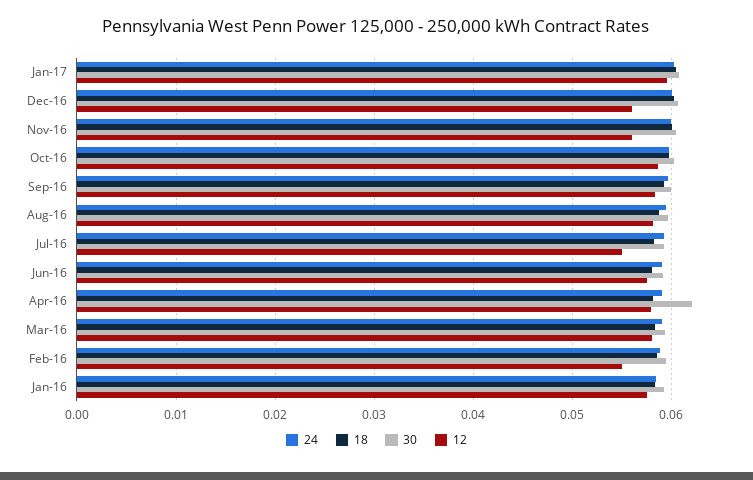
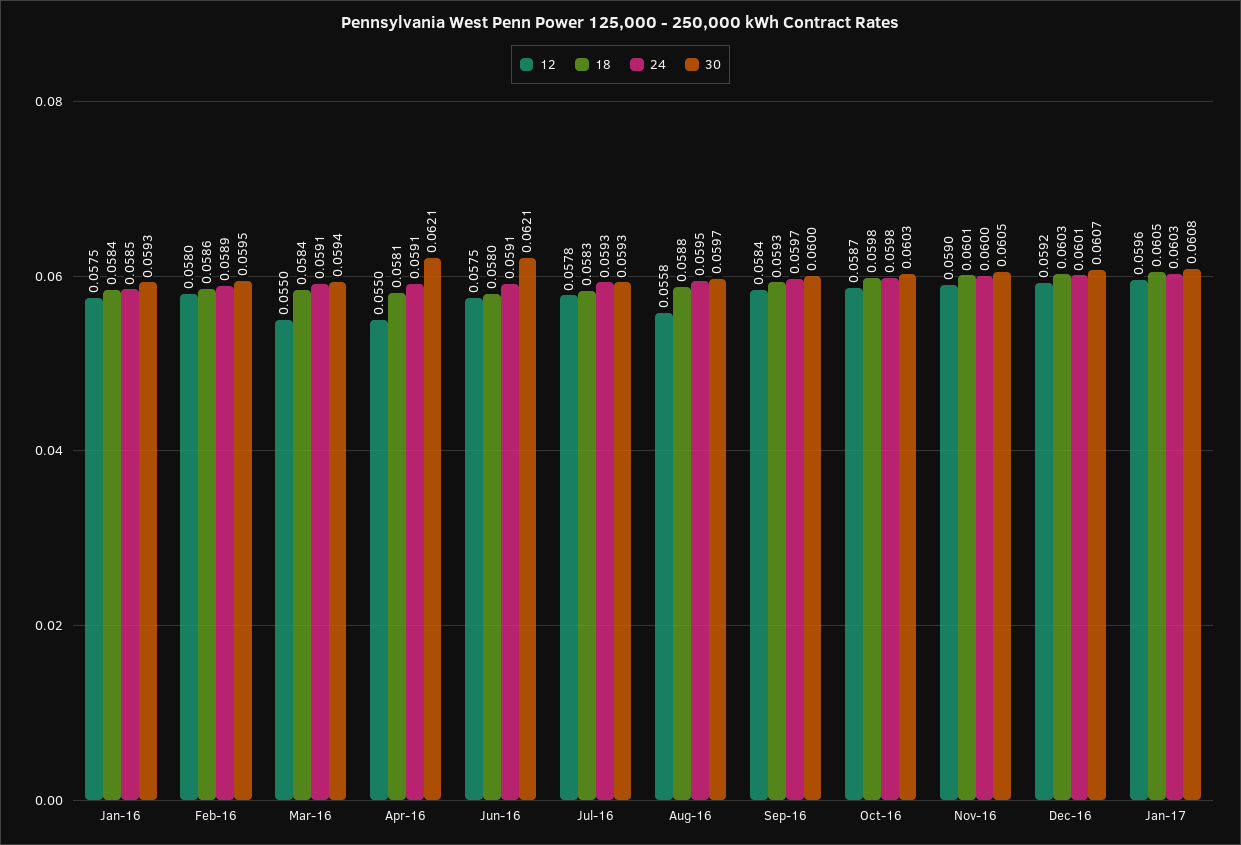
  {
    "24": {
      "Jan-17": 0.0603,
      "Dec-16": 0.0601,
      "Nov-16": 0.06,
      "Oct-16": 0.0598,
      "Sep-16": 0.0597,
      "Aug-16": 0.0595,
      "Jul-16": 0.0593,
      "Jun-16": 0.0591,
      "Apr-16": 0.0591,
      "Mar-16": 0.0591,
      "Feb-16": 0.0589,
      "Jan-16": 0.0585
    },
    "18": {
      "Jan-17": 0.0605,
      "Dec-16": 0.0603,
      "Nov-16": 0.0601,
      "Oct-16": 0.0598,
      "Sep-16": 0.0593,
      "Aug-16": 0.0588,
      "Jul-16": 0.0583,
      "Jun-16": 0.058,
      "Apr-16": 0.0581,
      "Mar-16": 0.0584,
      "Feb-16": 0.0586,
      "Jan-16": 0.0584
    },
    "30": {
      "Jan-17": 0.0608,
      "Dec-16": 0.0607,
      "Nov-16": 0.0605,
      "Oct-16": 0.0603,
      "Sep-16": 0.06,
      "Aug-16": 0.0597,
      "Jul-16": 0.0593,
-     "Jun-16": 0.059,
+     "Jun-16": 0.0621,
      "Apr-16": 0.0621,
      "Mar-16": 0.0594,
      "Feb-16": 0.0595,
      "Jan-16": 0.0593
    },
    "12": {
      "Jan-17": 0.0596,
-     "Dec-16": 0.056,
+     "Dec-16": 0.0592,
-     "Nov-16": 0.056,
+     "Nov-16": 0.059,
      "Oct-16": 0.0587,
      "Sep-16": 0.0584,
-     "Aug-16": 0.058,
+     "Aug-16": 0.0558,
-     "Jul-16": 0.055,
+     "Jul-16": 0.0578,
      "Jun-16": 0.0575,
-     "Apr-16": 0.058,
+     "Apr-16": 0.055,
-     "Mar-16": 0.058,
+     "Mar-16": 0.055,
-     "Feb-16": 0.055,
+     "Feb-16": 0.058,
      "Jan-16": 0.0575
    }
  }

